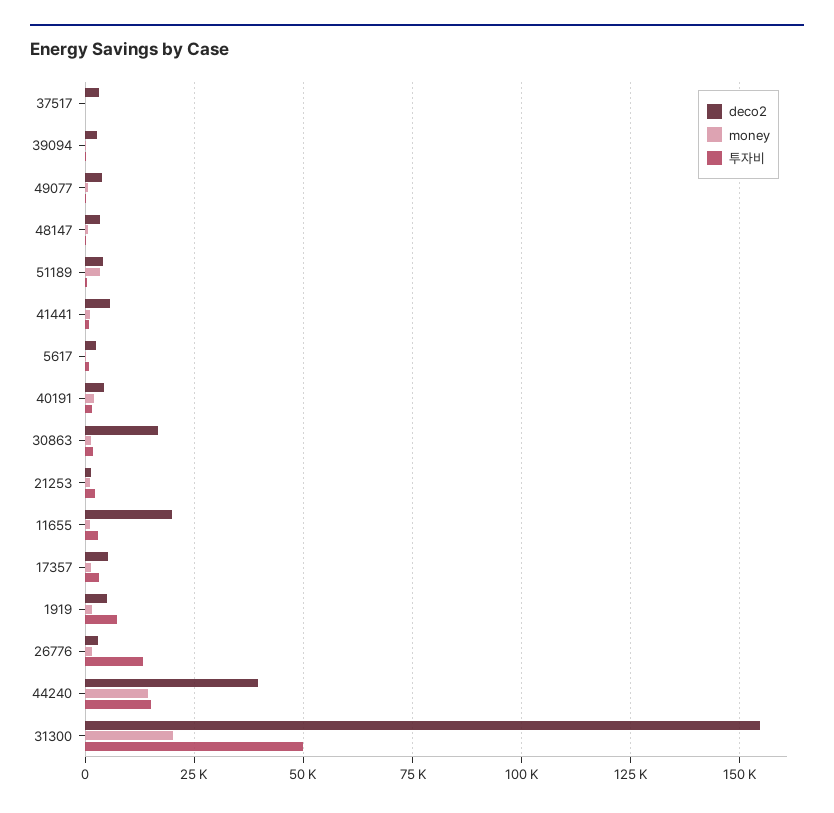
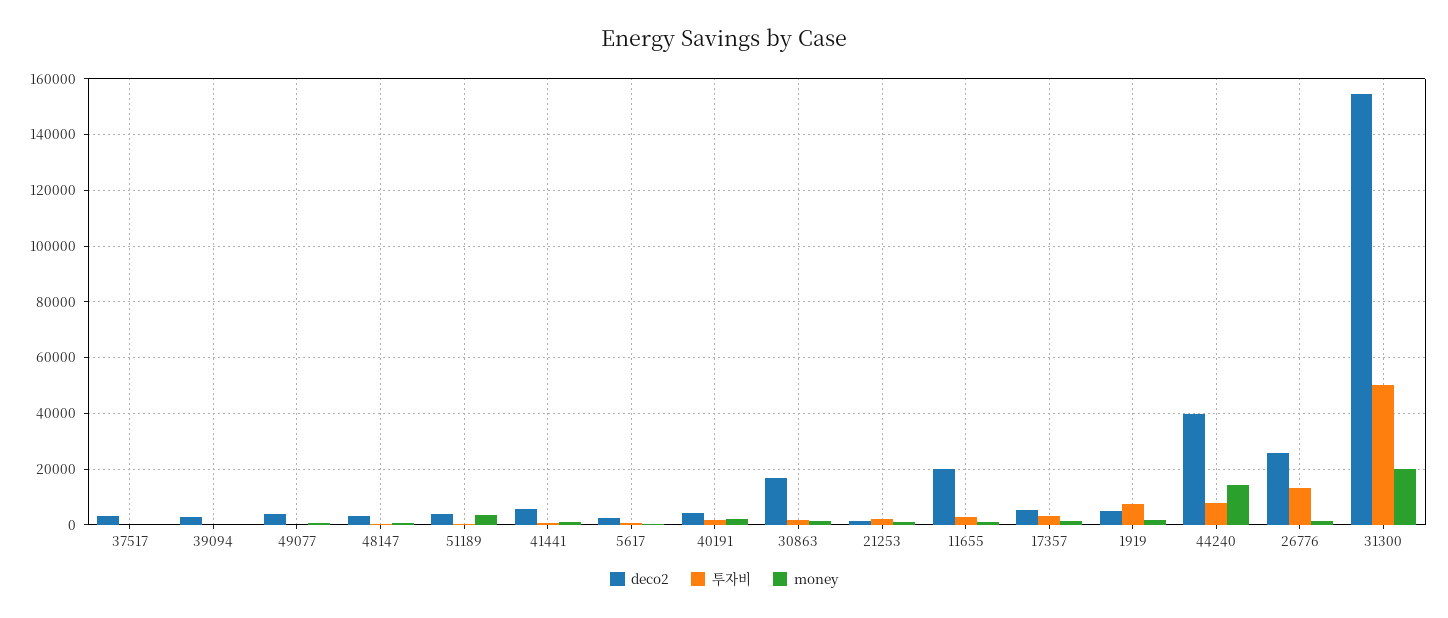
  {
    "deco2": {
      "37517": 2500,
      "39094": 2500,
      "49077": 5000,
      "48147": 2500,
      "51189": 5000,
      "41441": 5000,
      "5617": 2500,
      "40191": 5000,
      "30863": 17500,
      "21253": 2500,
      "11655": 20000,
      "17357": 5000,
      "1919": 5000,
-     "26776": 2500,
+     "26776": 25000,
      "44240": 40000,
      "31300": 155000
    },
    "money": {
      "37517": 0,
      "39094": 0,
      "49077": 0,
      "48147": 0,
      "51189": 2500,
      "41441": 0,
      "5617": 0,
      "40191": 2500,
      "30863": 2500,
      "21253": 0,
      "11655": 0,
      "17357": 2500,
      "1919": 2500,
      "26776": 2500,
      "44240": 15000,
      "31300": 20000
    },
    "투자비": {
      "37517": 0,
      "39094": 0,
      "49077": 0,
      "48147": 0,
      "51189": 0,
      "41441": 0,
      "5617": 0,
      "40191": 2500,
      "30863": 2500,
      "21253": 2500,
      "11655": 2500,
      "17357": 2500,
      "1919": 7500,
      "26776": 12500,
-     "44240": 15000,
+     "44240": 7500,
      "31300": 50000
    }
  }

